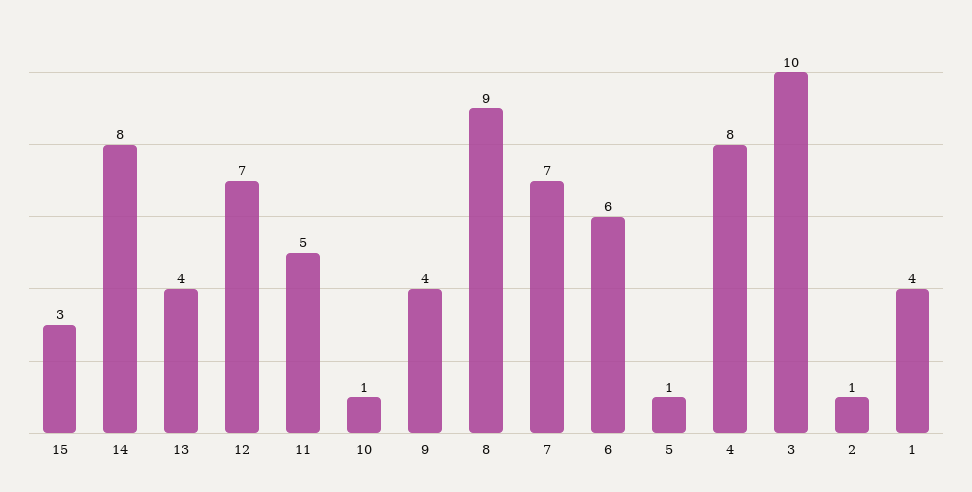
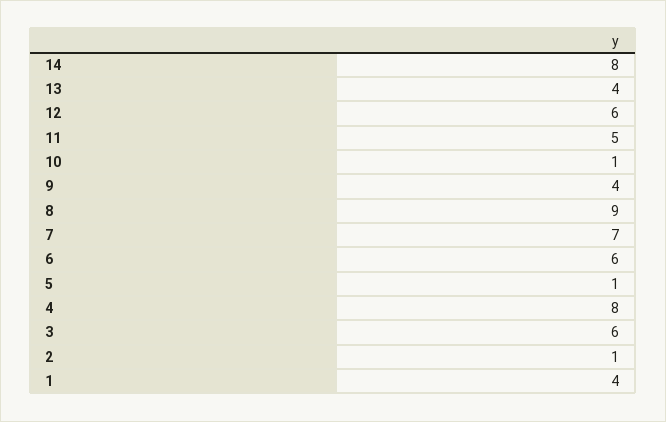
  {
-   "15": 3,
    "14": 8,
    "13": 4,
-   "12": 7,
+   "12": 6,
    "11": 5,
    "10": 1,
    "9": 4,
    "8": 9,
    "7": 7,
    "6": 6,
    "5": 1,
    "4": 8,
-   "3": 10,
+   "3": 6,
    "2": 1,
    "1": 4
  }

